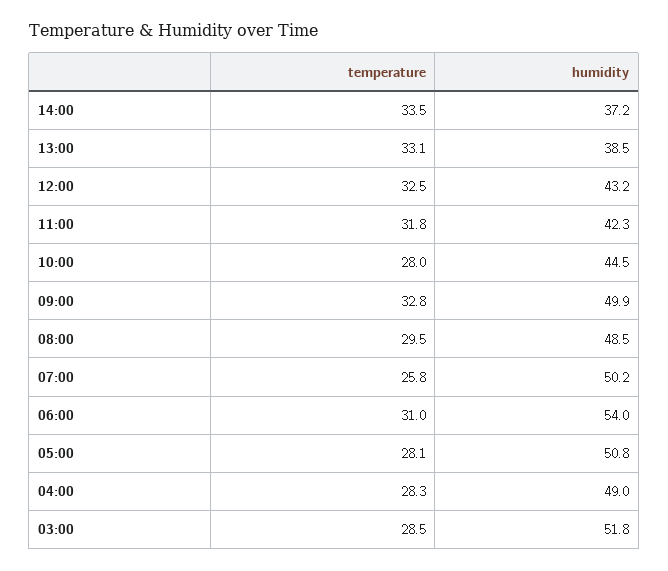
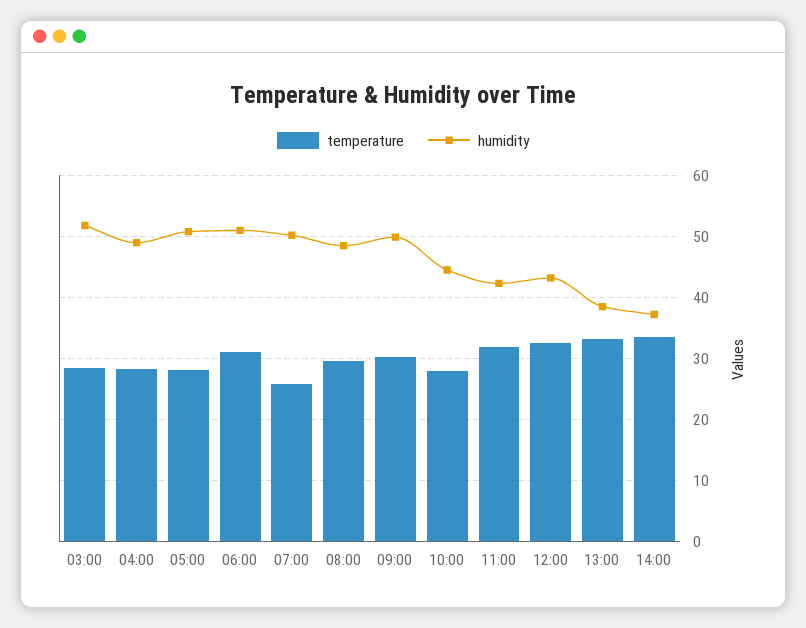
  {
    "temperature": {
      "14:00": 33.5,
      "13:00": 33.1,
      "12:00": 32.5,
      "11:00": 31.8,
      "10:00": 28,
-     "09:00": 32.8,
+     "09:00": 30,
      "08:00": 29.5,
      "07:00": 25.8,
      "06:00": 31,
      "05:00": 28.1,
      "04:00": 28.3,
      "03:00": 28.5
    },
    "humidity": {
      "14:00": 37.2,
      "13:00": 38.5,
      "12:00": 43.2,
      "11:00": 42.3,
      "10:00": 44.5,
      "09:00": 49.9,
      "08:00": 48.5,
      "07:00": 50.2,
-     "06:00": 54,
+     "06:00": 51,
      "05:00": 50.8,
      "04:00": 49,
      "03:00": 51.8
    }
  }

